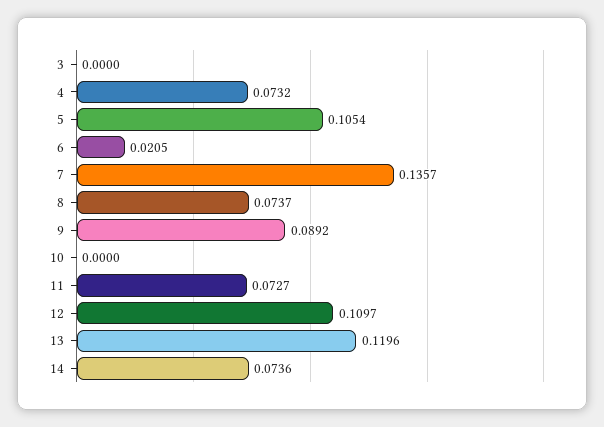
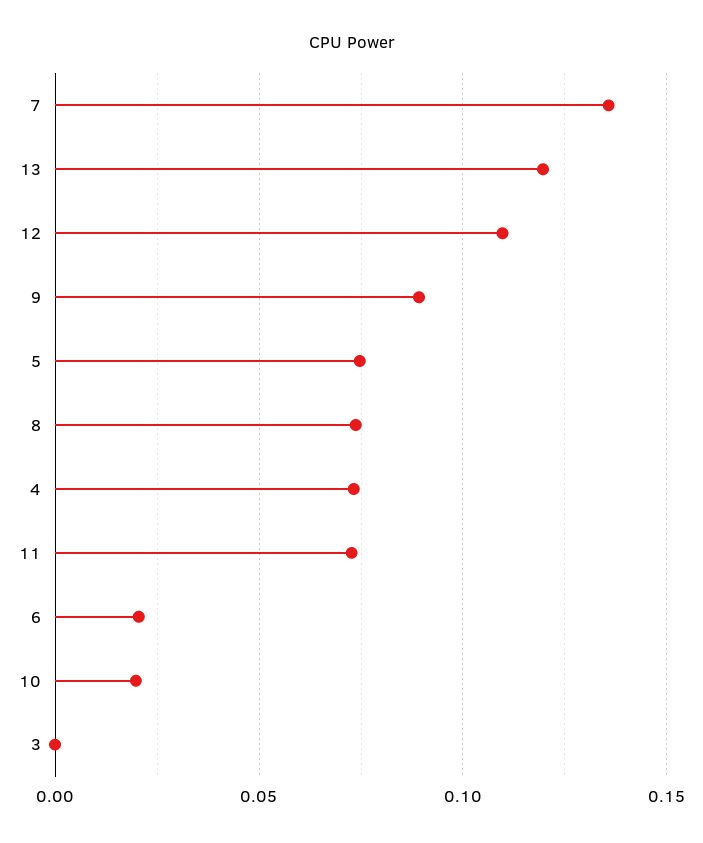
  {
    "3": 0,
    "4": 0.0732,
-   "5": 0.1054,
+   "5": 0.075,
    "6": 0.0205,
    "7": 0.1357,
    "8": 0.0737,
    "9": 0.0892,
-   "10": 0,
+   "10": 0.02,
    "11": 0.0727,
    "12": 0.1097,
-   "13": 0.1196,
+   "13": 0.1196
-   "14": 0.0736
  }

